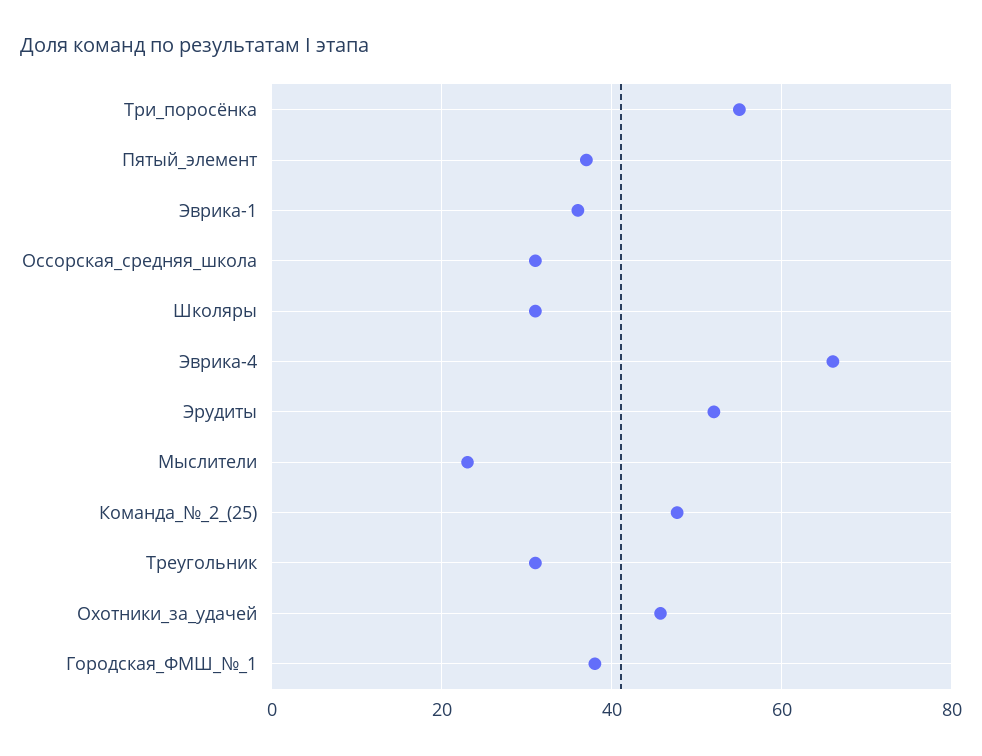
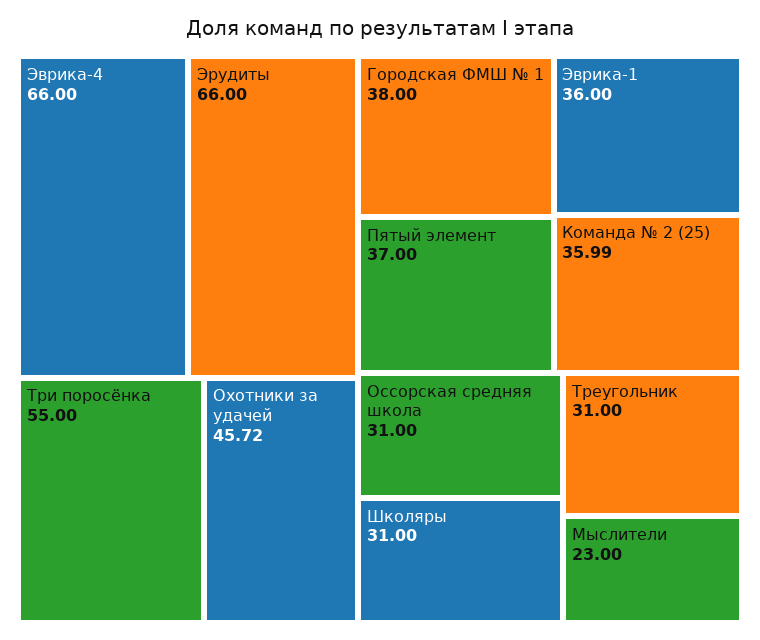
  {
    "Три_поросёнка": 55,
    "Пятый_элемент": 37,
    "Эврика-1": 36,
    "Оссорская_средняя_школа": 31,
    "Школяры": 31,
    "Эврика-4": 66,
-   "Эрудиты": 52,
+   "Эрудиты": 66,
    "Мыслители": 23,
-   "Команда_№_2_(25)": 48,
+   "Команда_№_2_(25)": 35.99,
    "Треугольник": 31,
    "Охотники_за_удачей": 45.72,
    "Городская_ФМШ_№_1": 38
  }

